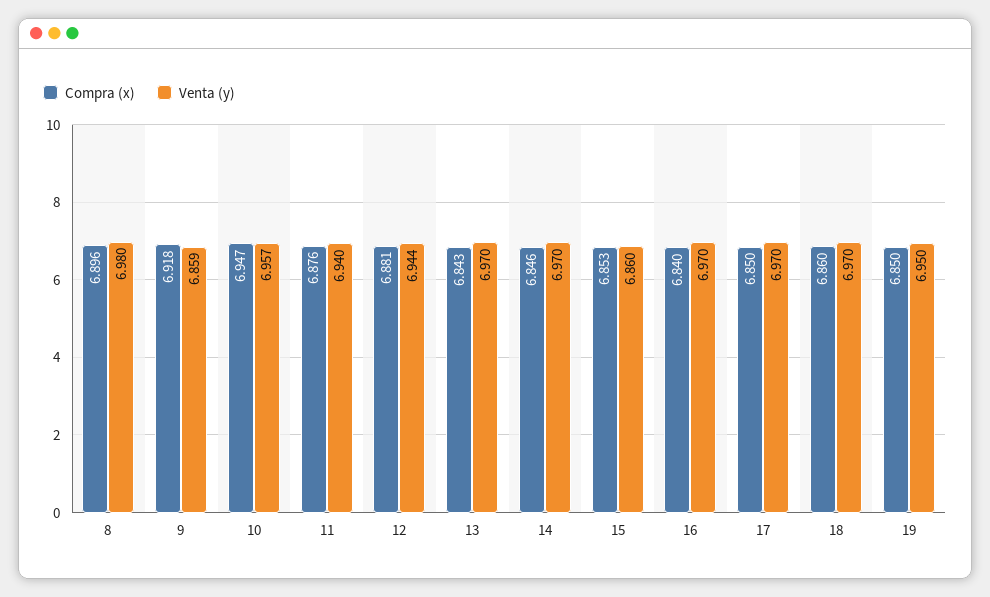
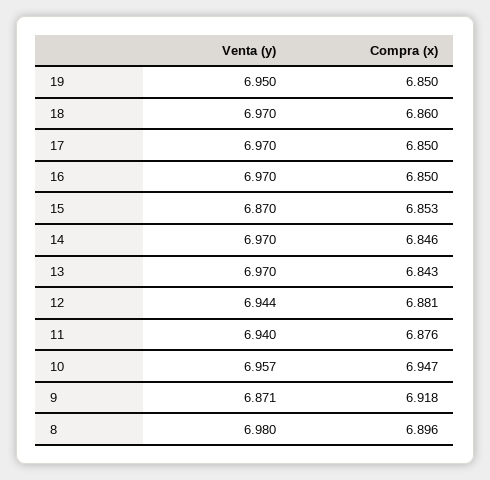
  {
    "Compra (x)": {
      "8": 6.896,
      "9": 6.918,
      "10": 6.947,
      "11": 6.876,
      "12": 6.881,
      "13": 6.843,
      "14": 6.846,
      "15": 6.853,
-     "16": 6.84,
+     "16": 6.85,
      "17": 6.85,
      "18": 6.86,
      "19": 6.85
    },
    "Venta (y)": {
      "8": 6.98,
-     "9": 6.859,
+     "9": 6.871,
      "10": 6.957,
      "11": 6.94,
      "12": 6.944,
      "13": 6.97,
      "14": 6.97,
-     "15": 6.86,
+     "15": 6.87,
      "16": 6.97,
      "17": 6.97,
      "18": 6.97,
      "19": 6.95
    }
  }

